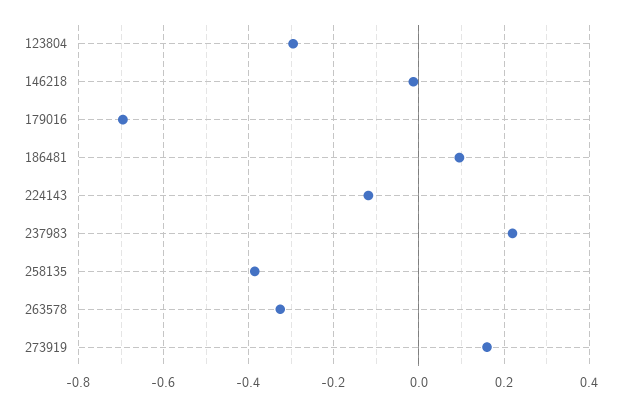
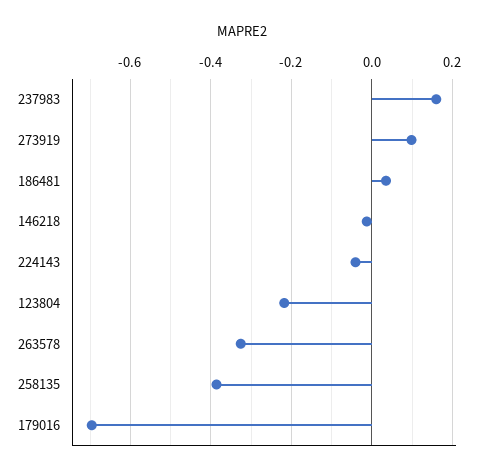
  {
-   "123804": -0.3,
+   "123804": -0.22,
    "146218": -0.02,
    "179016": -0.7,
-   "186481": 0.1,
+   "186481": 0.04,
-   "224143": -0.12,
+   "224143": -0.04,
-   "237983": 0.22,
+   "237983": 0.16,
    "258135": -0.38,
    "263578": -0.32,
-   "273919": 0.16
+   "273919": 0.1
  }

